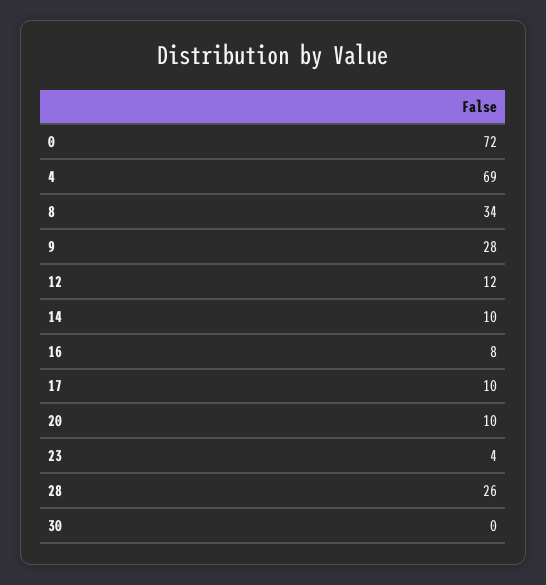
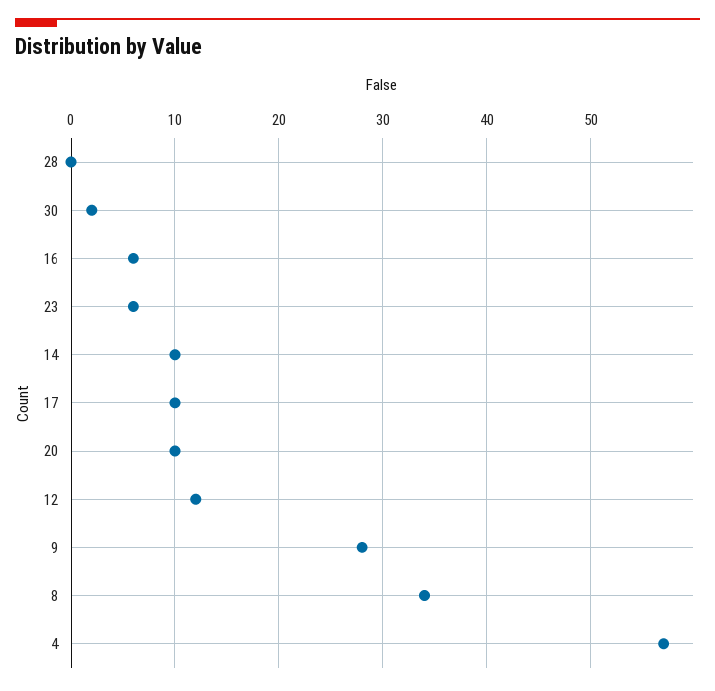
  {
-   "0": 72,
-   "4": 69,
+   "4": 57,
    "8": 34,
    "9": 28,
    "12": 12,
    "14": 10,
-   "16": 8,
+   "16": 6,
    "17": 10,
    "20": 10,
-   "23": 4,
+   "23": 6,
-   "28": 26,
+   "28": 0,
-   "30": 0
+   "30": 2
  }

